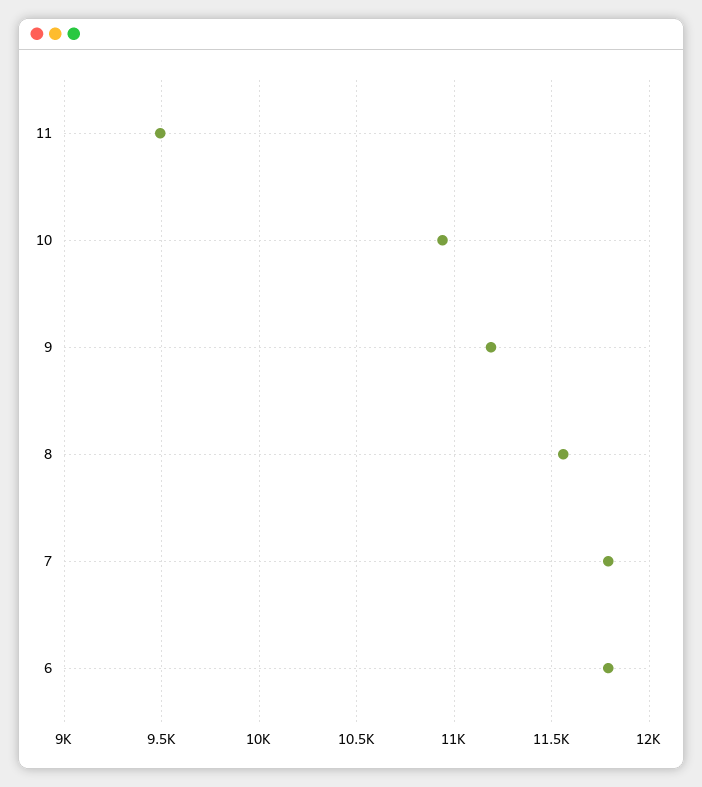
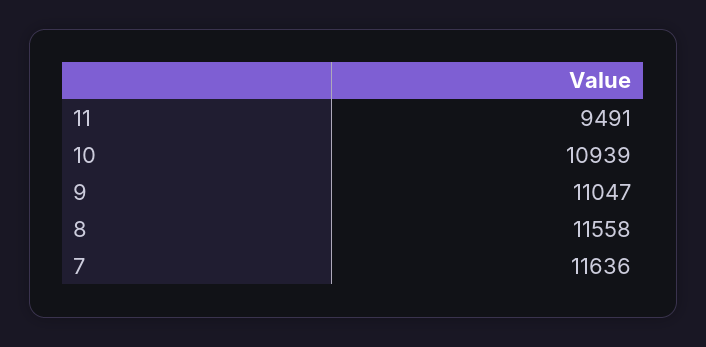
  {
    "11": 9491,
    "10": 10939,
-   "9": 11200,
+   "9": 11047,
    "8": 11558,
-   "7": 11800,
+   "7": 11636
-   "6": 11800
  }

